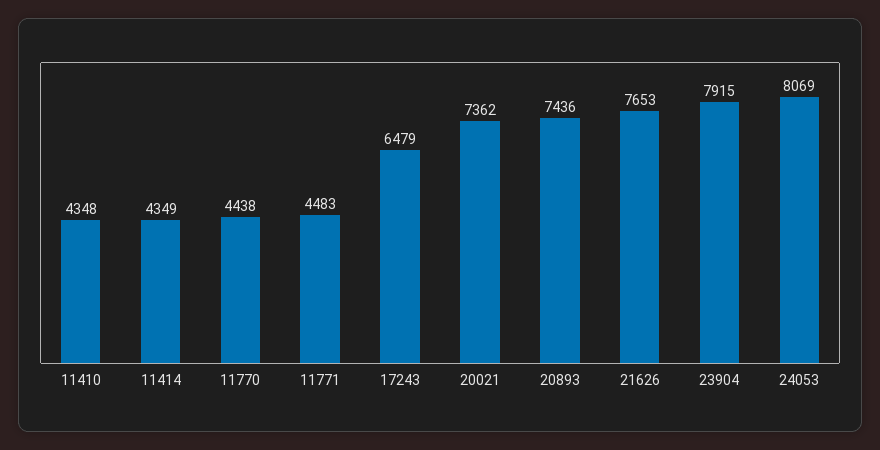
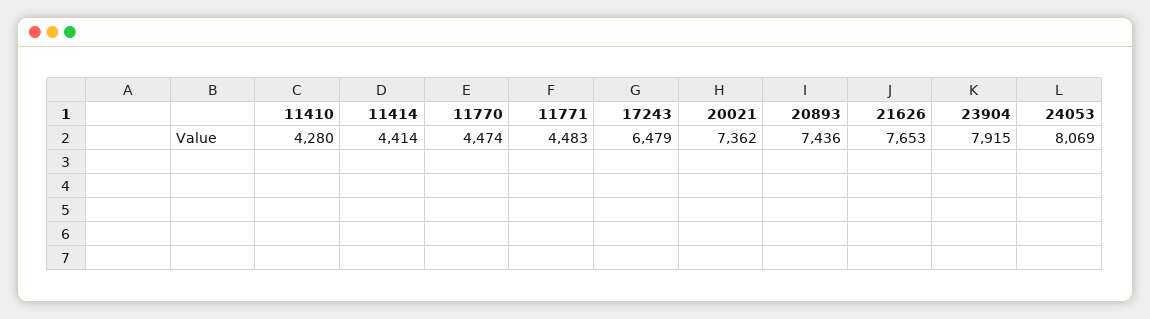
  {
-   "11410": 4348,
+   "11410": 4280,
-   "11414": 4349,
+   "11414": 4414,
-   "11770": 4438,
+   "11770": 4474,
    "11771": 4483,
    "17243": 6479,
    "20021": 7362,
    "20893": 7436,
    "21626": 7653,
    "23904": 7915,
    "24053": 8069
  }

